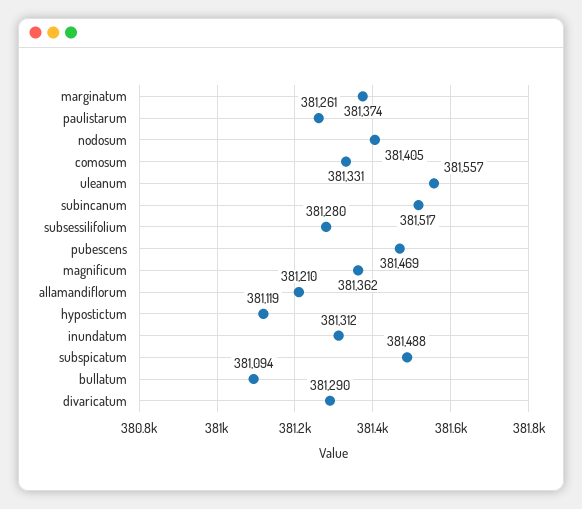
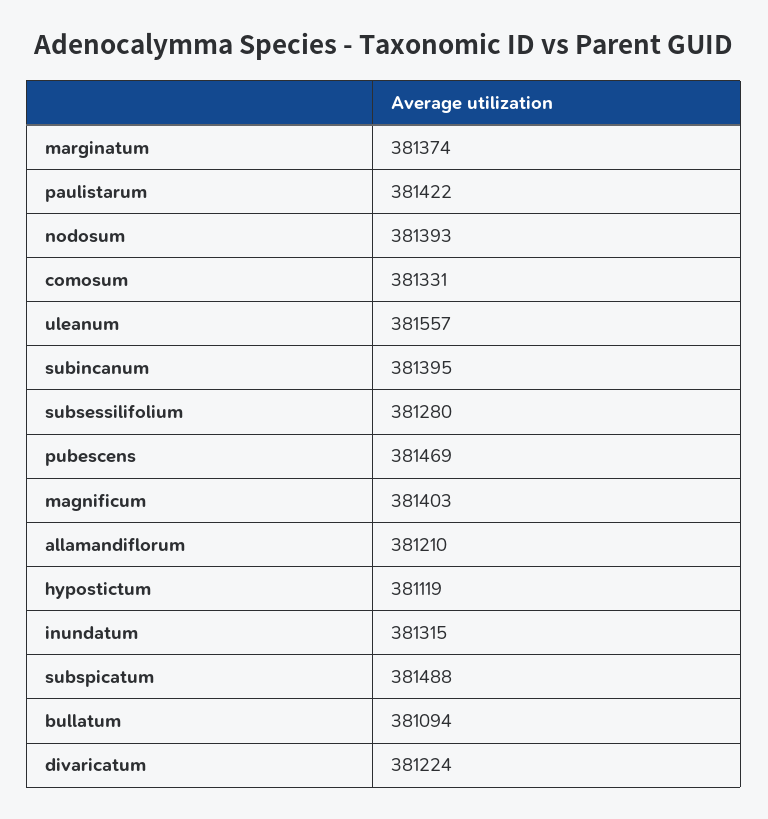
  {
    "marginatum": 381374,
-   "paulistarum": 381261,
+   "paulistarum": 381422,
-   "nodosum": 381405,
+   "nodosum": 381393,
    "comosum": 381331,
    "uleanum": 381557,
-   "subincanum": 381517,
+   "subincanum": 381395,
    "subsessilifolium": 381280,
    "pubescens": 381469,
-   "magnificum": 381362,
+   "magnificum": 381403,
    "allamandiflorum": 381210,
    "hypostictum": 381119,
-   "inundatum": 381312,
+   "inundatum": 381315,
    "subspicatum": 381488,
    "bullatum": 381094,
-   "divaricatum": 381290
+   "divaricatum": 381224
  }

